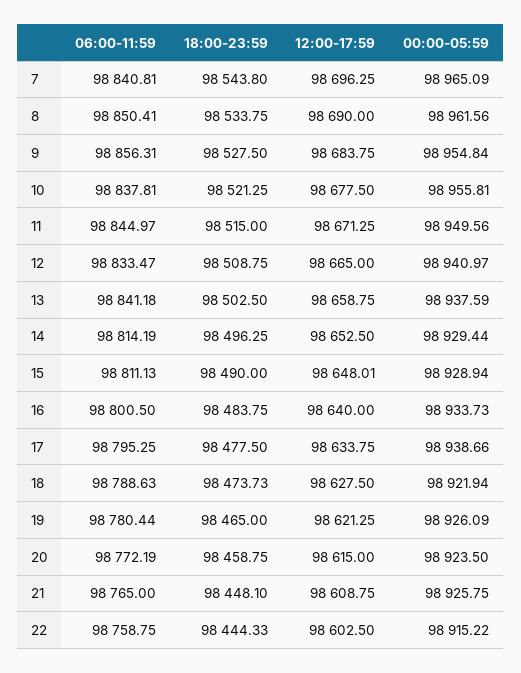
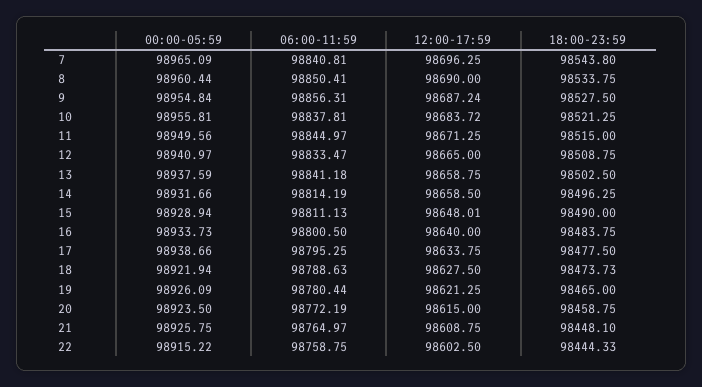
  {
    "06:00-11:59": {
      "7": 98840.81,
      "8": 98850.41,
      "9": 98856.31,
      "10": 98837.81,
      "11": 98844.97,
      "12": 98833.47,
      "13": 98841.18,
      "14": 98814.19,
      "15": 98811.13,
      "16": 98800.5,
      "17": 98795.25,
      "18": 98788.63,
      "19": 98780.44,
      "20": 98772.19,
-     "21": 98765,
+     "21": 98764.97,
      "22": 98758.75
    },
    "18:00-23:59": {
      "7": 98543.8,
      "8": 98533.75,
      "9": 98527.5,
      "10": 98521.25,
      "11": 98515,
      "12": 98508.75,
      "13": 98502.5,
      "14": 98496.25,
      "15": 98490,
      "16": 98483.75,
      "17": 98477.5,
      "18": 98473.73,
      "19": 98465,
      "20": 98458.75,
      "21": 98448.1,
      "22": 98444.33
    },
    "12:00-17:59": {
      "7": 98696.25,
      "8": 98690,
-     "9": 98683.75,
+     "9": 98687.24,
-     "10": 98677.5,
+     "10": 98683.72,
      "11": 98671.25,
      "12": 98665,
      "13": 98658.75,
-     "14": 98652.5,
+     "14": 98658.5,
      "15": 98648.01,
      "16": 98640,
      "17": 98633.75,
      "18": 98627.5,
      "19": 98621.25,
      "20": 98615,
      "21": 98608.75,
      "22": 98602.5
    },
    "00:00-05:59": {
      "7": 98965.09,
-     "8": 98961.56,
+     "8": 98960.44,
      "9": 98954.84,
      "10": 98955.81,
      "11": 98949.56,
      "12": 98940.97,
      "13": 98937.59,
-     "14": 98929.44,
+     "14": 98931.66,
      "15": 98928.94,
      "16": 98933.73,
      "17": 98938.66,
      "18": 98921.94,
      "19": 98926.09,
      "20": 98923.5,
      "21": 98925.75,
      "22": 98915.22
    }
  }

